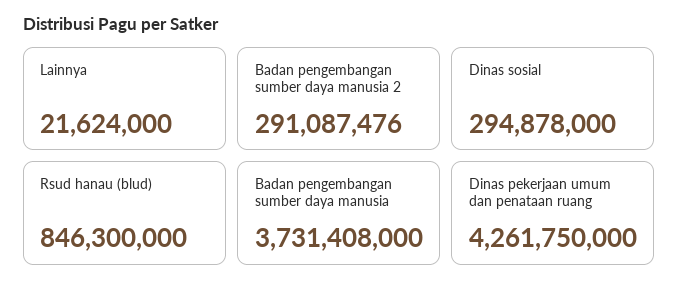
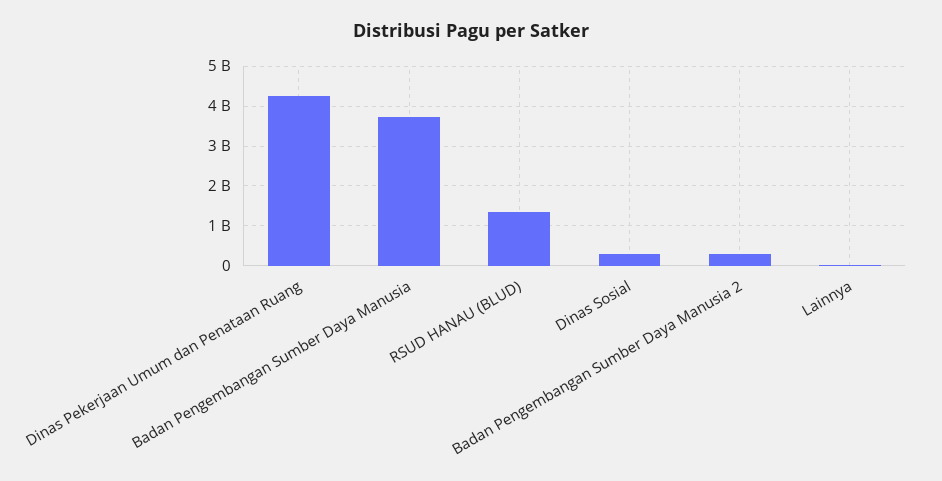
  {
    "Lainnya": 21624000,
    "Badan pengembangan sumber daya manusia 2": 291087476,
    "Dinas sosial": 294878000,
-   "Rsud hanau (blud)": 846300000,
+   "Rsud hanau (blud)": 1400000000,
    "Badan pengembangan sumber daya manusia": 3731408000,
    "Dinas pekerjaan umum dan penataan ruang": 4261750000
  }

